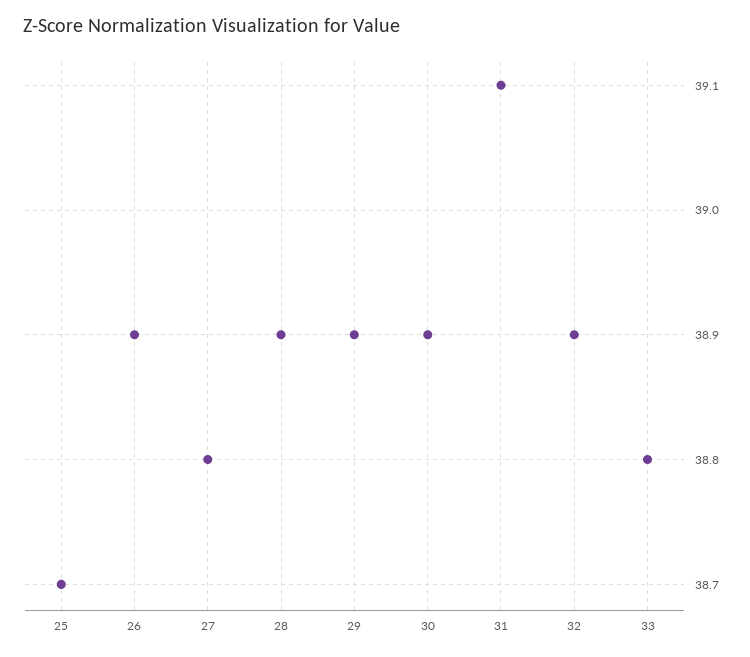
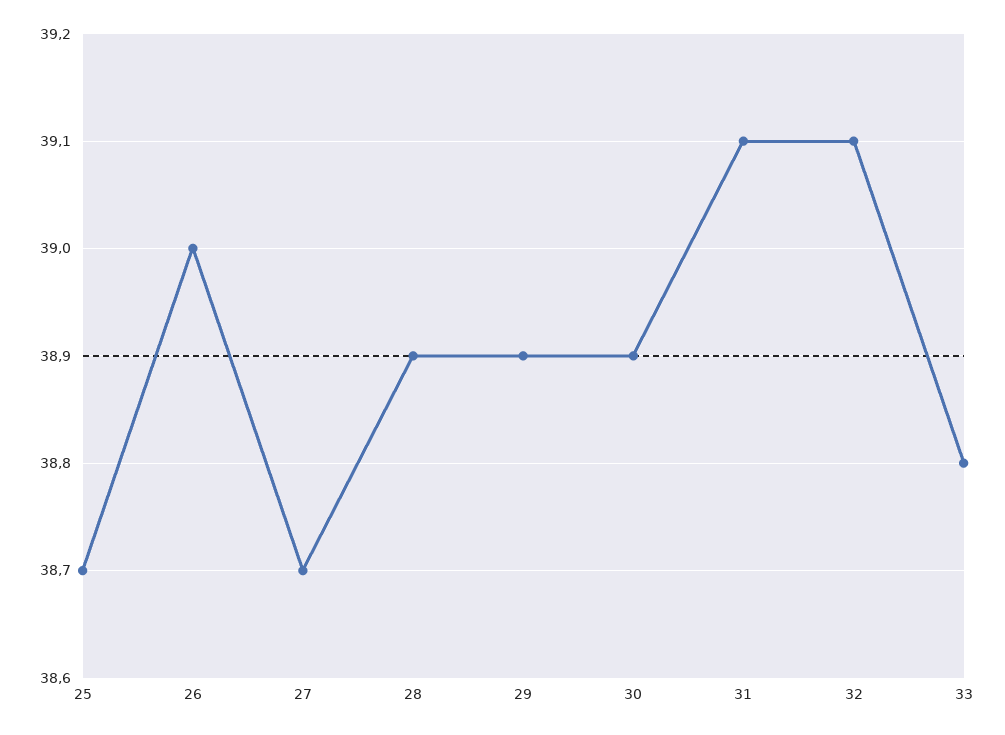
  {
    "25": 38.7,
-   "26": 38.9,
+   "26": 39,
-   "27": 38.8,
+   "27": 38.7,
    "28": 38.9,
    "29": 38.9,
    "30": 38.9,
    "31": 39.1,
-   "32": 38.9,
+   "32": 39.1,
    "33": 38.8
  }

